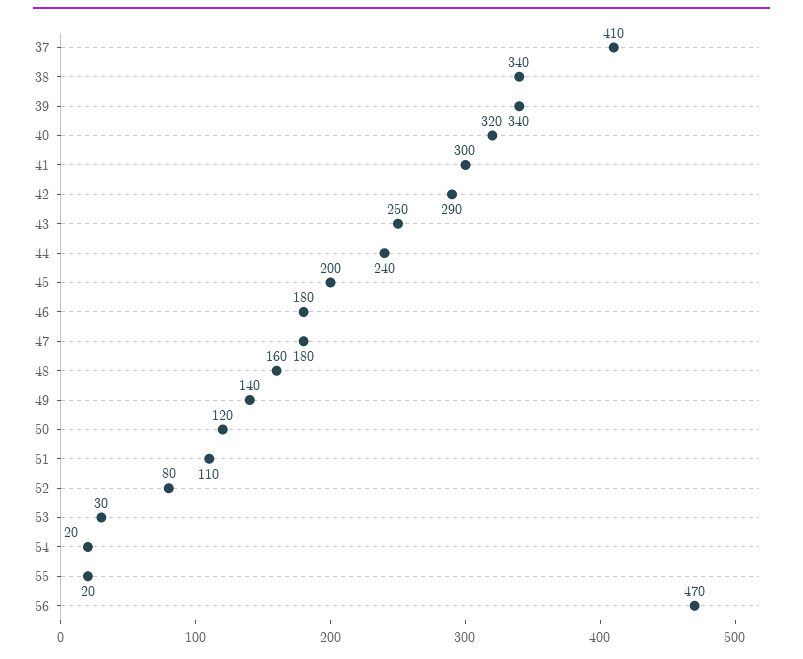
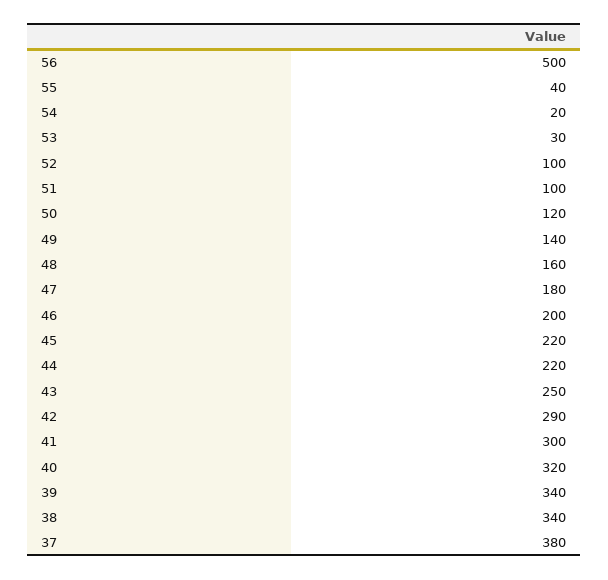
  {
-   "37": 410,
+   "37": 380,
    "38": 340,
    "39": 340,
    "40": 320,
    "41": 300,
    "42": 290,
    "43": 250,
-   "44": 240,
+   "44": 220,
-   "45": 200,
+   "45": 220,
-   "46": 180,
+   "46": 200,
    "47": 180,
    "48": 160,
    "49": 140,
    "50": 120,
-   "51": 110,
+   "51": 100,
-   "52": 80,
+   "52": 100,
    "53": 30,
    "54": 20,
-   "55": 20,
+   "55": 40,
-   "56": 470
+   "56": 500
  }

